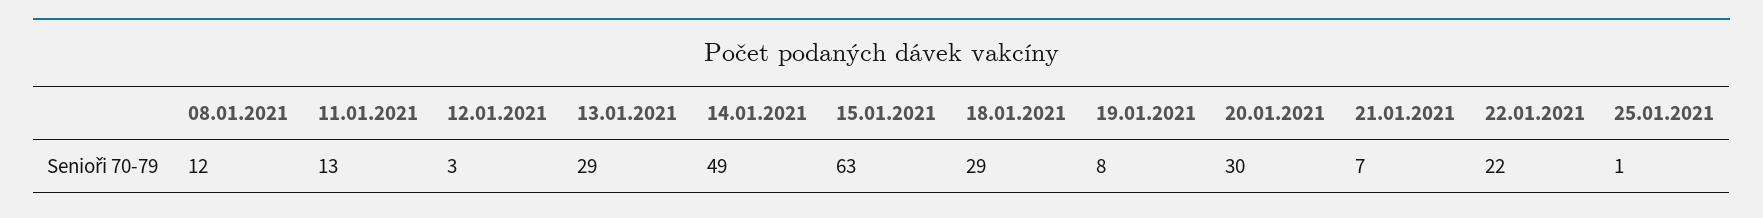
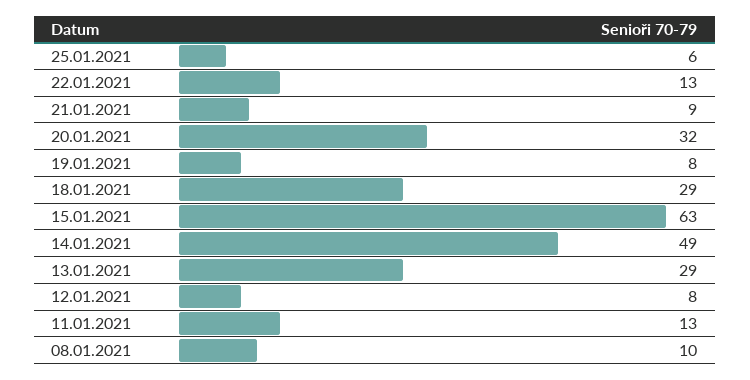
  {
-   "08.01.2021": 12,
+   "08.01.2021": 10,
    "11.01.2021": 13,
-   "12.01.2021": 3,
+   "12.01.2021": 8,
    "13.01.2021": 29,
    "14.01.2021": 49,
    "15.01.2021": 63,
    "18.01.2021": 29,
    "19.01.2021": 8,
-   "20.01.2021": 30,
+   "20.01.2021": 32,
-   "21.01.2021": 7,
+   "21.01.2021": 9,
-   "22.01.2021": 22,
+   "22.01.2021": 13,
-   "25.01.2021": 1
+   "25.01.2021": 6
  }

